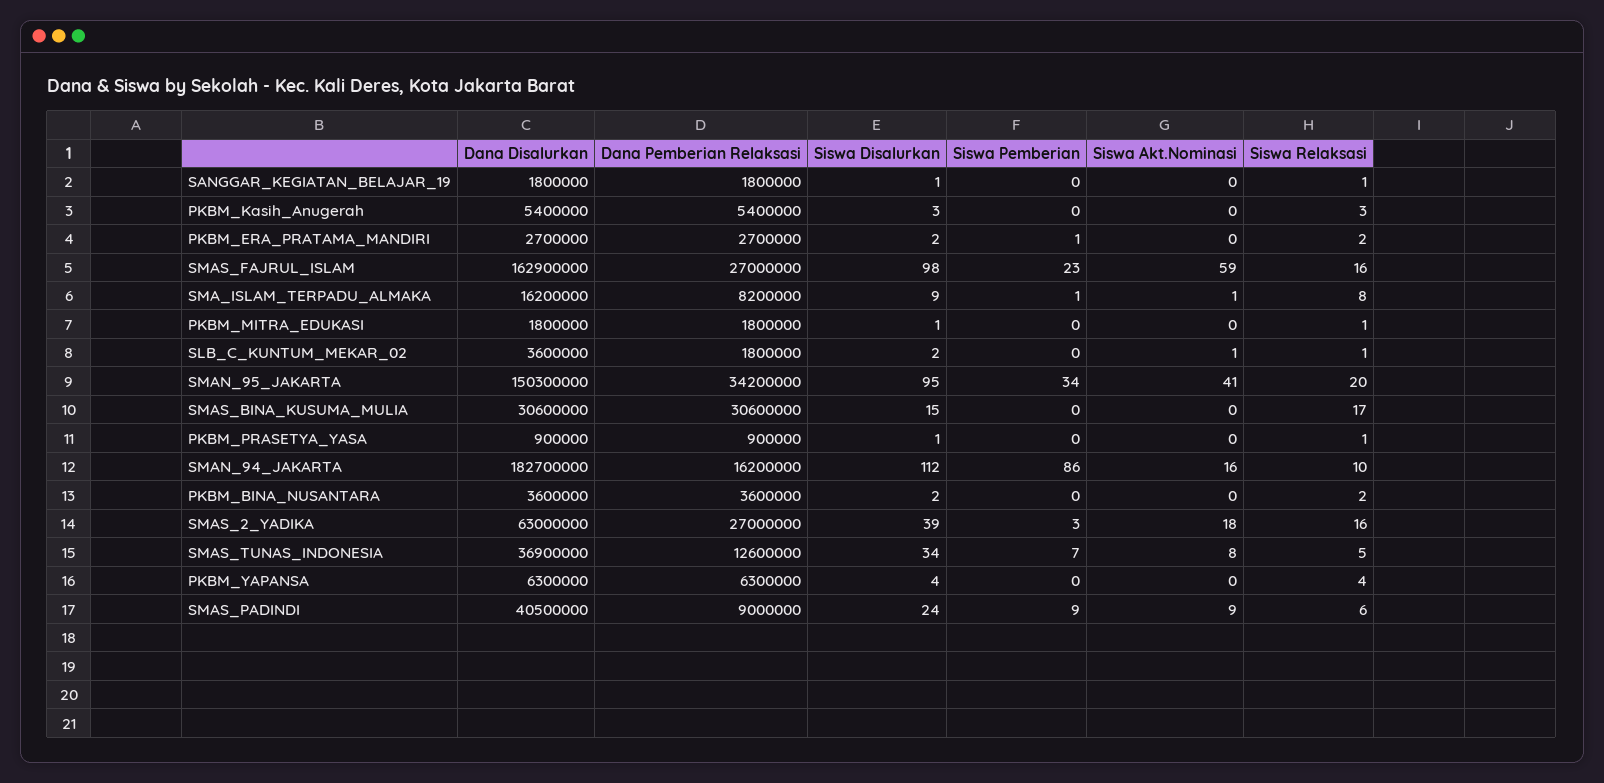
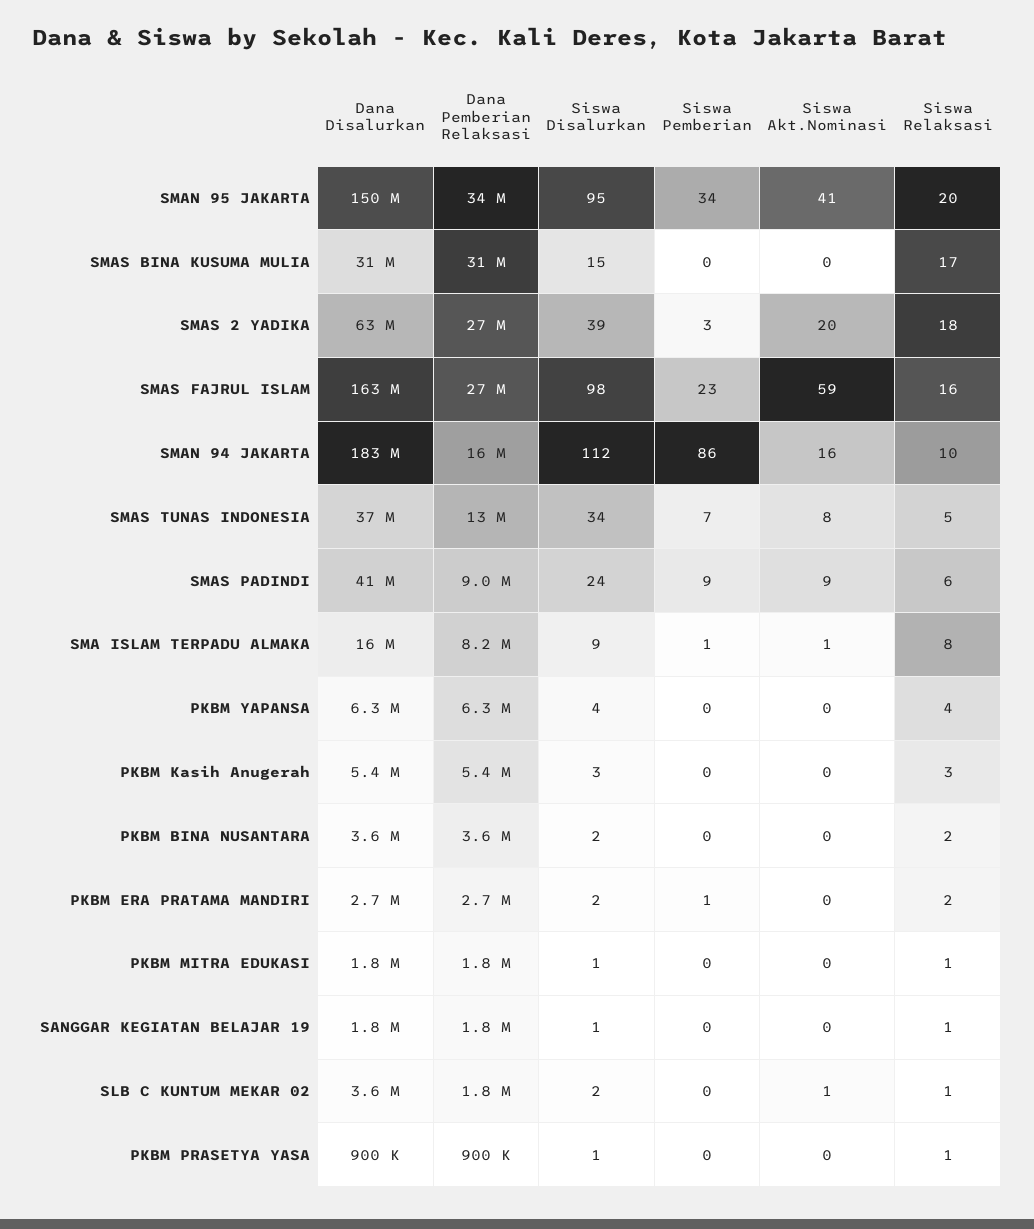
  {
    "Dana Disalurkan": {
      "SANGGAR_KEGIATAN_BELAJAR_19": 1800000,
      "PKBM_Kasih_Anugerah": 5400000,
      "PKBM_ERA_PRATAMA_MANDIRI": 2700000,
      "SMAS_FAJRUL_ISLAM": 162900000,
      "SMA_ISLAM_TERPADU_ALMAKA": 16200000,
      "PKBM_MITRA_EDUKASI": 1800000,
      "SLB_C_KUNTUM_MEKAR_02": 3600000,
      "SMAN_95_JAKARTA": 150300000,
      "SMAS_BINA_KUSUMA_MULIA": 30600000,
      "PKBM_PRASETYA_YASA": 900000,
      "SMAN_94_JAKARTA": 182700000,
      "PKBM_BINA_NUSANTARA": 3600000,
      "SMAS_2_YADIKA": 63000000,
      "SMAS_TUNAS_INDONESIA": 36900000,
      "PKBM_YAPANSA": 6300000,
      "SMAS_PADINDI": 40500000
    },
    "Dana Pemberian Relaksasi": {
      "SANGGAR_KEGIATAN_BELAJAR_19": 1800000,
      "PKBM_Kasih_Anugerah": 5400000,
      "PKBM_ERA_PRATAMA_MANDIRI": 2700000,
      "SMAS_FAJRUL_ISLAM": 27000000,
      "SMA_ISLAM_TERPADU_ALMAKA": 8200000,
      "PKBM_MITRA_EDUKASI": 1800000,
      "SLB_C_KUNTUM_MEKAR_02": 1800000,
      "SMAN_95_JAKARTA": 34200000,
      "SMAS_BINA_KUSUMA_MULIA": 30600000,
      "PKBM_PRASETYA_YASA": 900000,
      "SMAN_94_JAKARTA": 16200000,
      "PKBM_BINA_NUSANTARA": 3600000,
      "SMAS_2_YADIKA": 27000000,
      "SMAS_TUNAS_INDONESIA": 12600000,
      "PKBM_YAPANSA": 6300000,
      "SMAS_PADINDI": 9000000
    },
    "Siswa Disalurkan": {
      "SANGGAR_KEGIATAN_BELAJAR_19": 1,
      "PKBM_Kasih_Anugerah": 3,
      "PKBM_ERA_PRATAMA_MANDIRI": 2,
      "SMAS_FAJRUL_ISLAM": 98,
      "SMA_ISLAM_TERPADU_ALMAKA": 9,
      "PKBM_MITRA_EDUKASI": 1,
      "SLB_C_KUNTUM_MEKAR_02": 2,
      "SMAN_95_JAKARTA": 95,
      "SMAS_BINA_KUSUMA_MULIA": 15,
      "PKBM_PRASETYA_YASA": 1,
      "SMAN_94_JAKARTA": 112,
      "PKBM_BINA_NUSANTARA": 2,
      "SMAS_2_YADIKA": 39,
      "SMAS_TUNAS_INDONESIA": 34,
      "PKBM_YAPANSA": 4,
      "SMAS_PADINDI": 24
    },
    "Siswa Pemberian": {
      "SANGGAR_KEGIATAN_BELAJAR_19": 0,
      "PKBM_Kasih_Anugerah": 0,
      "PKBM_ERA_PRATAMA_MANDIRI": 1,
      "SMAS_FAJRUL_ISLAM": 23,
      "SMA_ISLAM_TERPADU_ALMAKA": 1,
      "PKBM_MITRA_EDUKASI": 0,
      "SLB_C_KUNTUM_MEKAR_02": 0,
      "SMAN_95_JAKARTA": 34,
      "SMAS_BINA_KUSUMA_MULIA": 0,
      "PKBM_PRASETYA_YASA": 0,
      "SMAN_94_JAKARTA": 86,
      "PKBM_BINA_NUSANTARA": 0,
      "SMAS_2_YADIKA": 3,
      "SMAS_TUNAS_INDONESIA": 7,
      "PKBM_YAPANSA": 0,
      "SMAS_PADINDI": 9
    },
    "Siswa Akt.Nominasi": {
      "SANGGAR_KEGIATAN_BELAJAR_19": 0,
      "PKBM_Kasih_Anugerah": 0,
      "PKBM_ERA_PRATAMA_MANDIRI": 0,
      "SMAS_FAJRUL_ISLAM": 59,
      "SMA_ISLAM_TERPADU_ALMAKA": 1,
      "PKBM_MITRA_EDUKASI": 0,
      "SLB_C_KUNTUM_MEKAR_02": 1,
      "SMAN_95_JAKARTA": 41,
      "SMAS_BINA_KUSUMA_MULIA": 0,
      "PKBM_PRASETYA_YASA": 0,
      "SMAN_94_JAKARTA": 16,
      "PKBM_BINA_NUSANTARA": 0,
-     "SMAS_2_YADIKA": 18,
+     "SMAS_2_YADIKA": 20,
      "SMAS_TUNAS_INDONESIA": 8,
      "PKBM_YAPANSA": 0,
      "SMAS_PADINDI": 9
    },
    "Siswa Relaksasi": {
      "SANGGAR_KEGIATAN_BELAJAR_19": 1,
      "PKBM_Kasih_Anugerah": 3,
      "PKBM_ERA_PRATAMA_MANDIRI": 2,
      "SMAS_FAJRUL_ISLAM": 16,
      "SMA_ISLAM_TERPADU_ALMAKA": 8,
      "PKBM_MITRA_EDUKASI": 1,
      "SLB_C_KUNTUM_MEKAR_02": 1,
      "SMAN_95_JAKARTA": 20,
      "SMAS_BINA_KUSUMA_MULIA": 17,
      "PKBM_PRASETYA_YASA": 1,
      "SMAN_94_JAKARTA": 10,
      "PKBM_BINA_NUSANTARA": 2,
-     "SMAS_2_YADIKA": 16,
+     "SMAS_2_YADIKA": 18,
      "SMAS_TUNAS_INDONESIA": 5,
      "PKBM_YAPANSA": 4,
      "SMAS_PADINDI": 6
    }
  }

